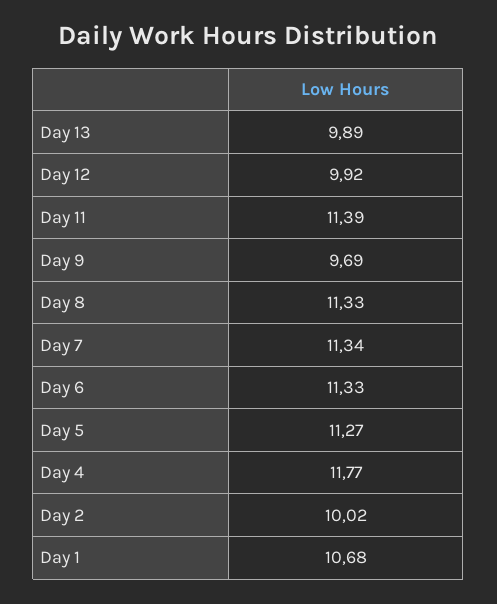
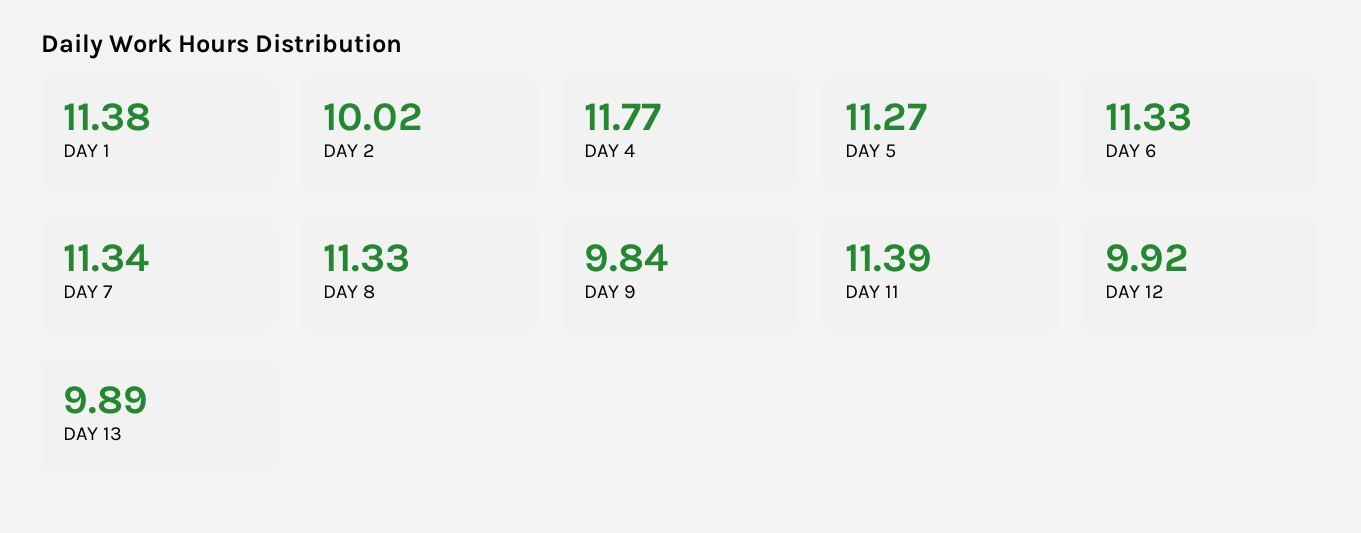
  {
    "Day 13": 9.89,
    "Day 12": 9.92,
    "Day 11": 11.39,
-   "Day 9": 9.69,
+   "Day 9": 9.84,
    "Day 8": 11.33,
    "Day 7": 11.34,
    "Day 6": 11.33,
    "Day 5": 11.27,
    "Day 4": 11.77,
    "Day 2": 10.02,
-   "Day 1": 10.68
+   "Day 1": 11.38
  }

